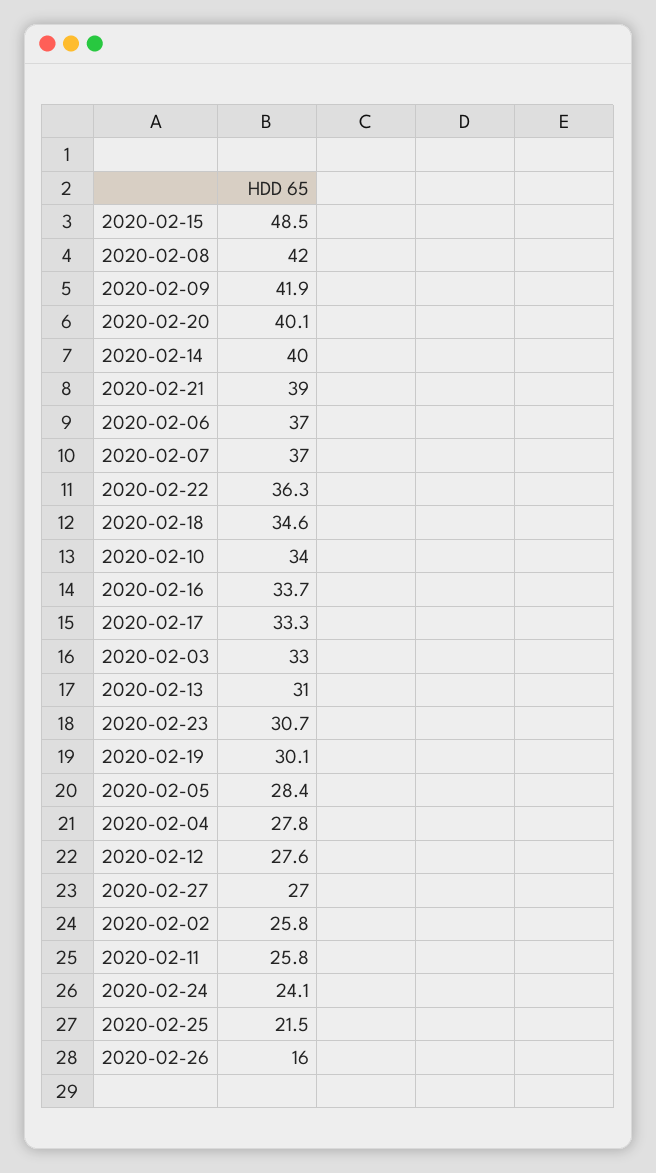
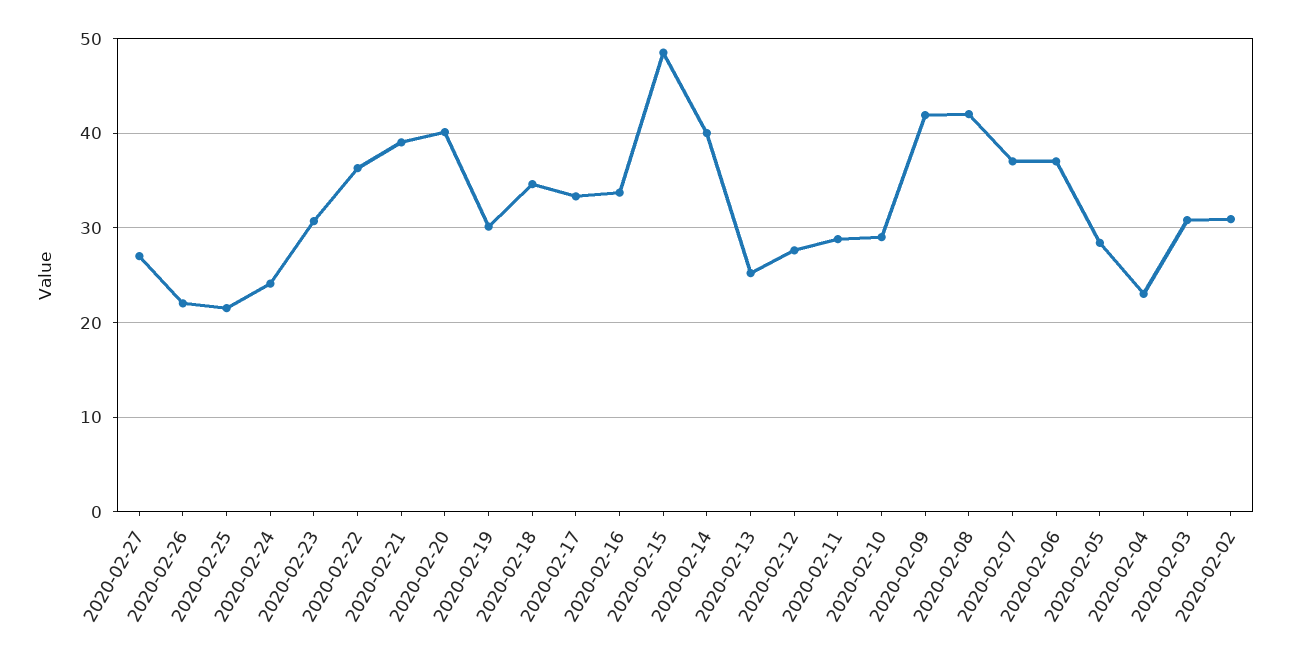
  {
    "2020-02-15": 48.5,
    "2020-02-08": 42,
    "2020-02-09": 41.9,
    "2020-02-20": 40.1,
    "2020-02-14": 40,
    "2020-02-21": 39,
    "2020-02-06": 37,
    "2020-02-07": 37,
    "2020-02-22": 36.3,
    "2020-02-18": 34.6,
-   "2020-02-10": 34,
+   "2020-02-10": 29,
    "2020-02-16": 33.7,
    "2020-02-17": 33.3,
-   "2020-02-03": 33,
+   "2020-02-03": 31,
-   "2020-02-13": 31,
+   "2020-02-13": 25,
    "2020-02-23": 30.7,
    "2020-02-19": 30.1,
    "2020-02-05": 28.4,
-   "2020-02-04": 27.8,
+   "2020-02-04": 23,
    "2020-02-12": 27.6,
    "2020-02-27": 27,
-   "2020-02-02": 25.8,
+   "2020-02-02": 31,
-   "2020-02-11": 25.8,
+   "2020-02-11": 29,
    "2020-02-24": 24.1,
    "2020-02-25": 21.5,
-   "2020-02-26": 16
+   "2020-02-26": 22
  }

